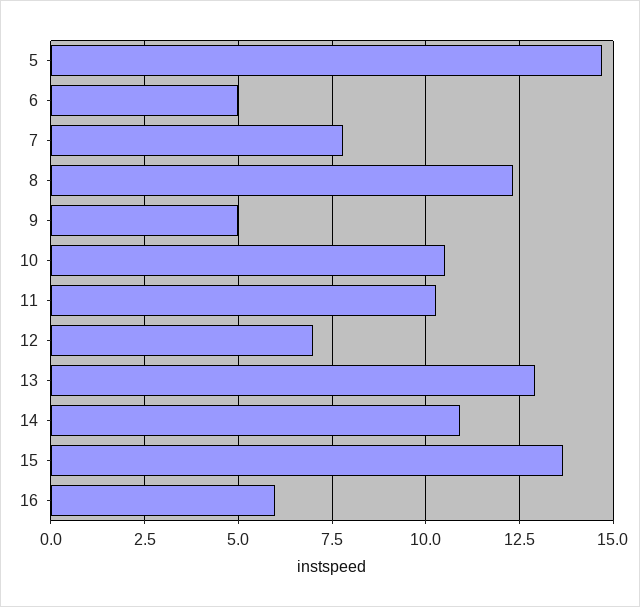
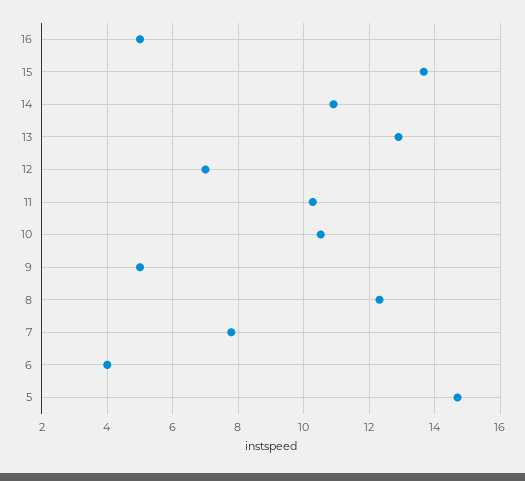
  {
    "5": 14.8,
-   "6": 5,
+   "6": 4,
    "7": 7.8,
    "8": 12.4,
    "9": 5,
    "10": 10.6,
    "11": 10.2,
    "12": 7,
    "13": 13,
    "14": 11,
    "15": 13.6,
-   "16": 6
+   "16": 5
  }

